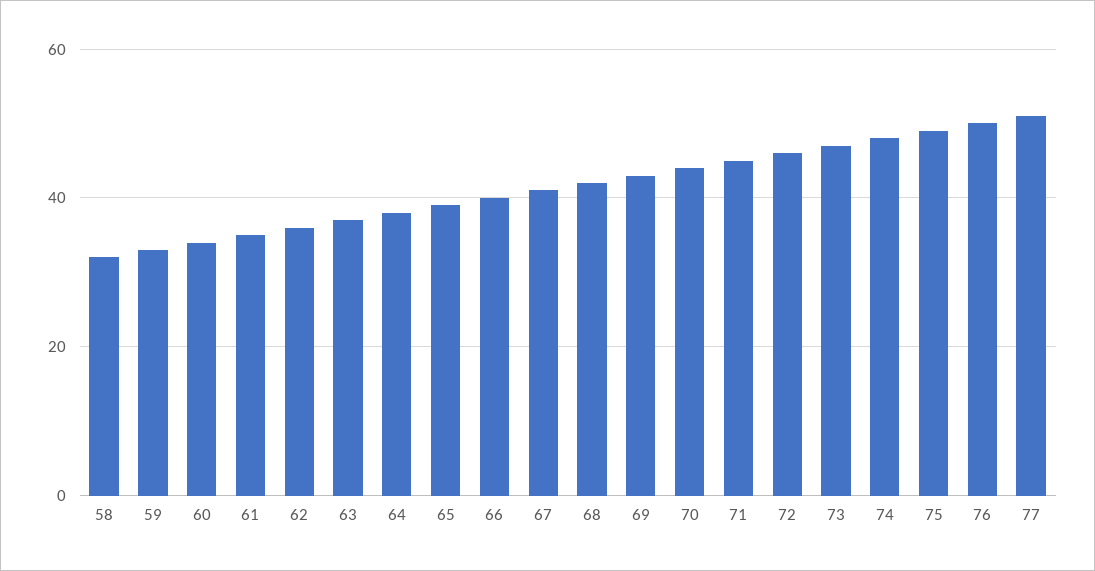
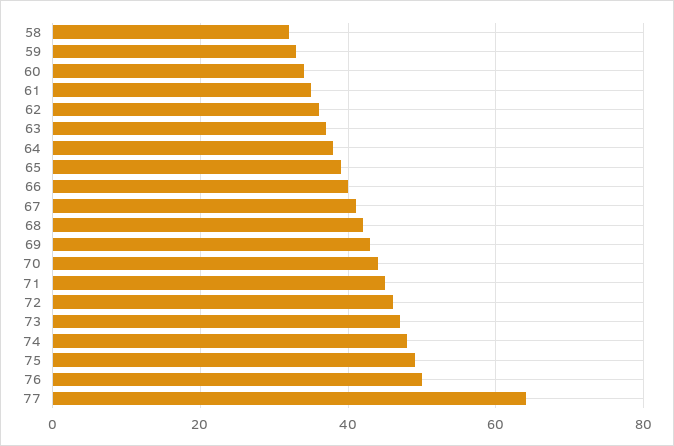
  {
    "58": 30,
    "59": 35,
    "60": 35,
    "61": 35,
    "62": 35,
    "63": 35,
    "64": 40,
    "65": 40,
    "66": 40,
    "67": 40,
    "68": 40,
    "69": 45,
    "70": 45,
    "71": 45,
    "72": 45,
    "73": 45,
    "74": 50,
    "75": 50,
    "76": 50,
-   "77": 50
+   "77": 65
  }

